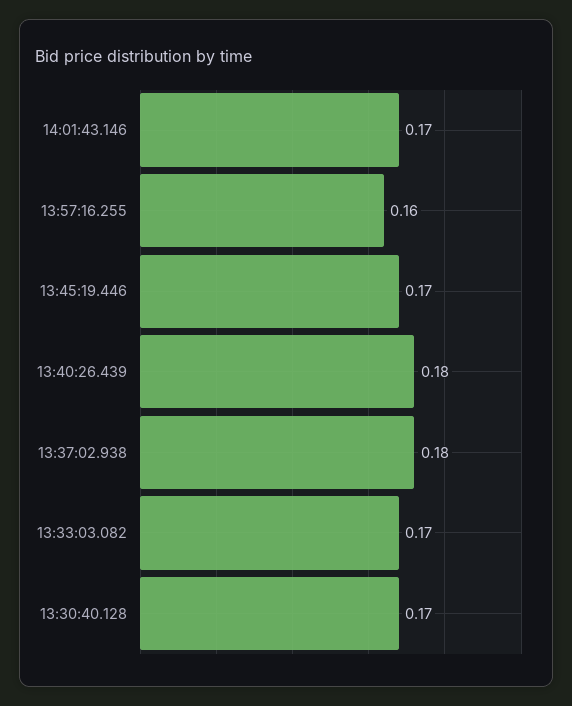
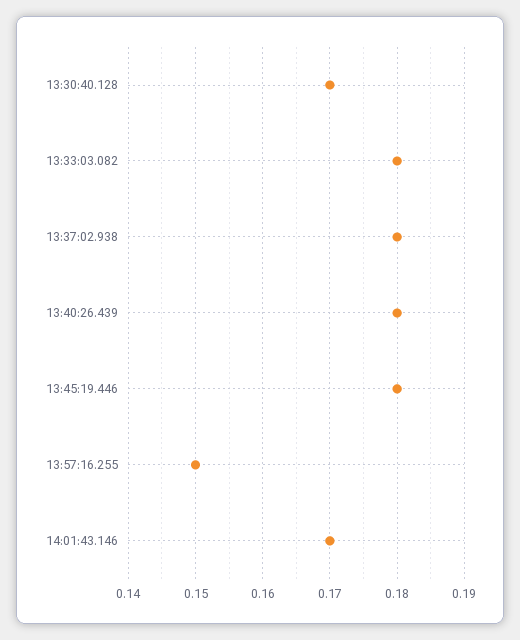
  {
    "14:01:43.146": 0.17,
-   "13:57:16.255": 0.16,
+   "13:57:16.255": 0.15,
-   "13:45:19.446": 0.17,
+   "13:45:19.446": 0.18,
    "13:40:26.439": 0.18,
    "13:37:02.938": 0.18,
-   "13:33:03.082": 0.17,
+   "13:33:03.082": 0.18,
    "13:30:40.128": 0.17
  }

